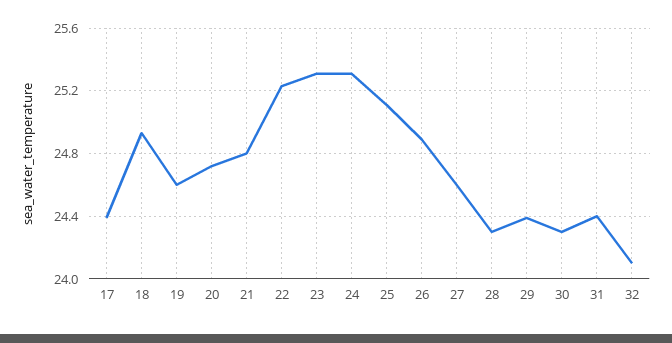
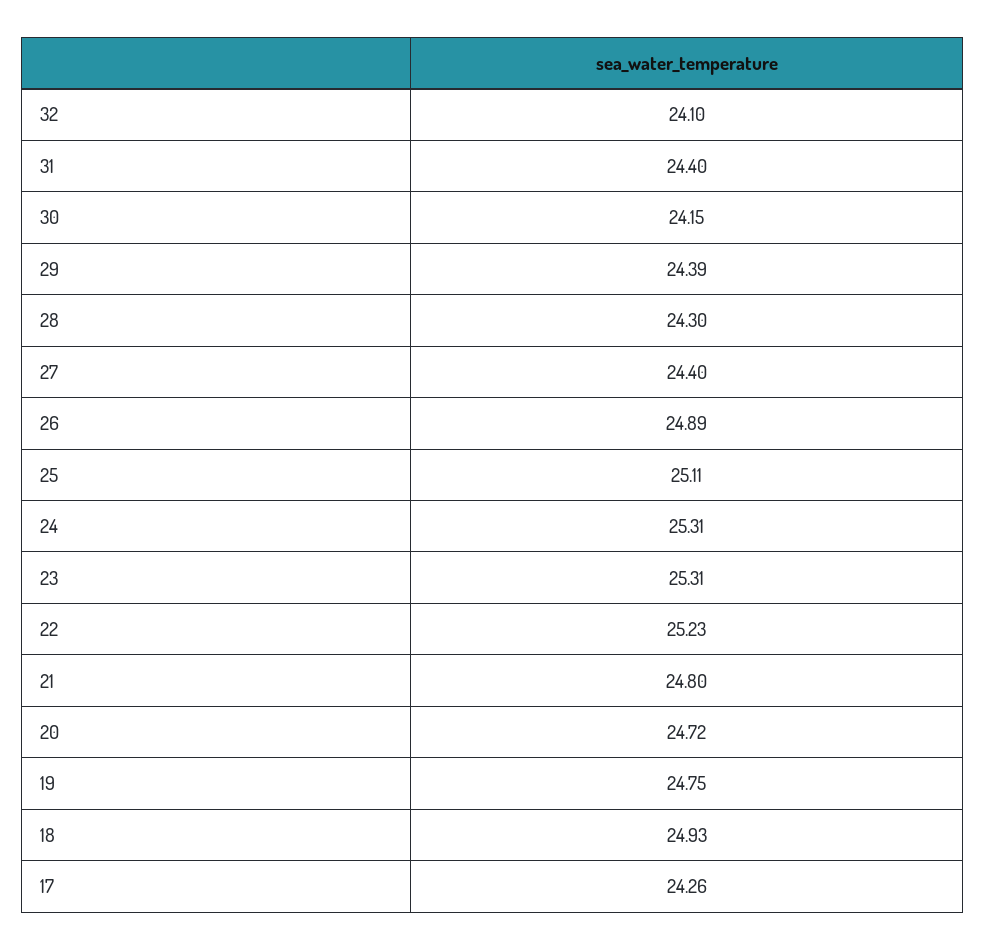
  {
-   "17": 24.4,
+   "17": 24.26,
    "18": 24.93,
-   "19": 24.6,
+   "19": 24.75,
    "20": 24.72,
    "21": 24.8,
    "22": 25.23,
    "23": 25.31,
    "24": 25.31,
    "25": 25.11,
    "26": 24.89,
-   "27": 24.6,
+   "27": 24.4,
    "28": 24.3,
    "29": 24.39,
-   "30": 24.3,
+   "30": 24.15,
    "31": 24.4,
    "32": 24.1
  }

